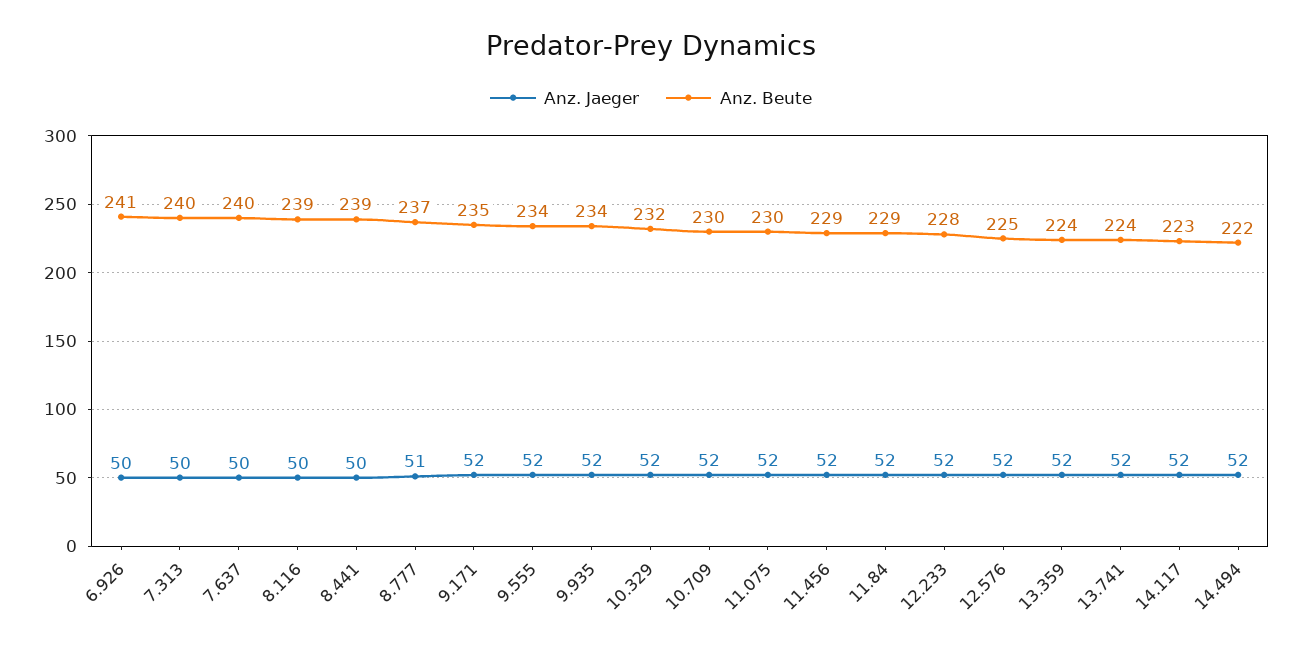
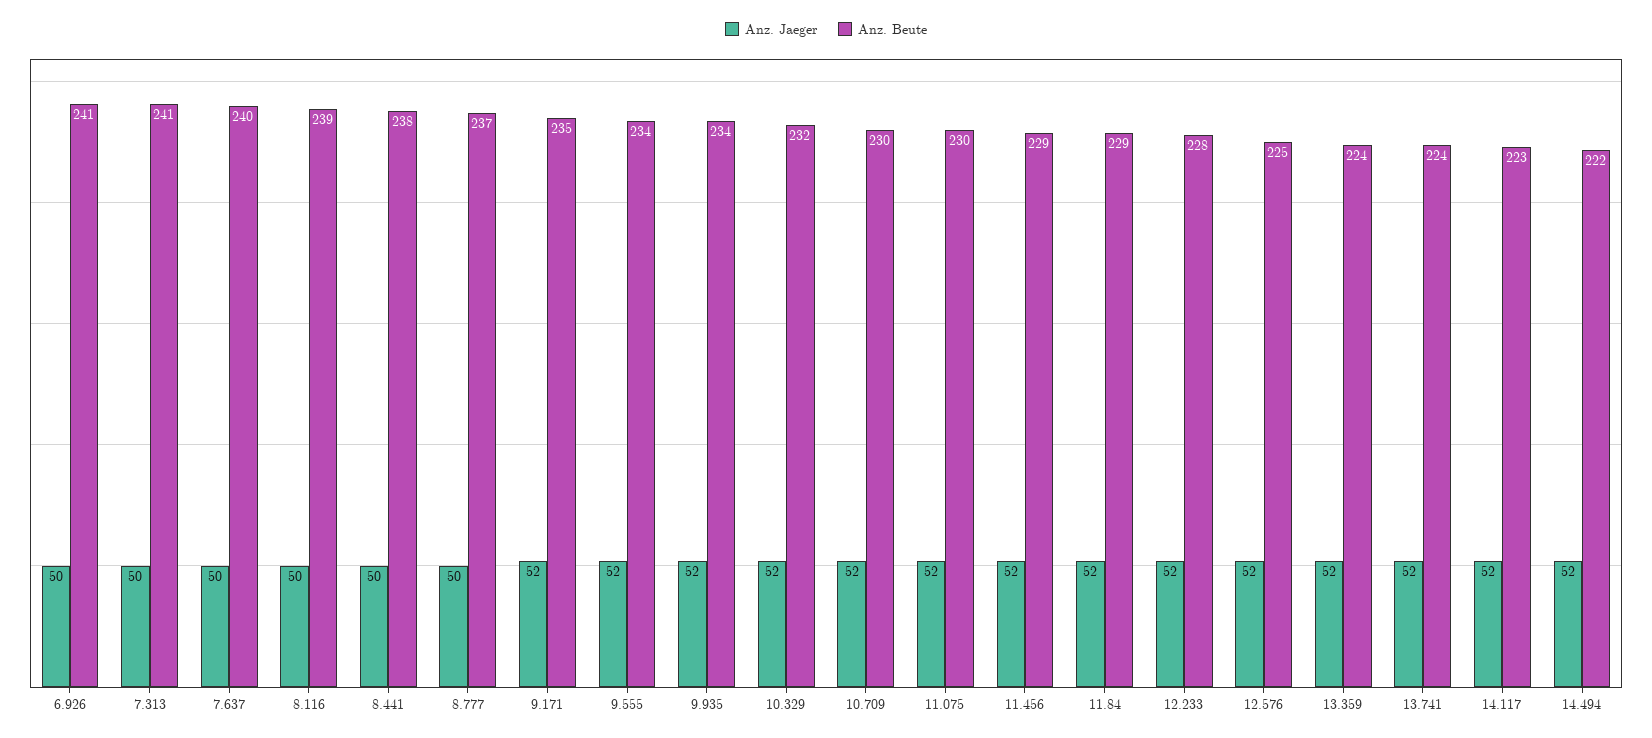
  {
    "Anz. Jaeger": {
      "6.926": 50,
      "7.313": 50,
      "7.637": 50,
      "8.116": 50,
      "8.441": 50,
-     "8.777": 51,
+     "8.777": 50,
      "9.171": 52,
      "9.555": 52,
      "9.935": 52,
      "10.329": 52,
      "10.709": 52,
      "11.075": 52,
      "11.456": 52,
      "11.84": 52,
      "12.233": 52,
      "12.576": 52,
      "13.359": 52,
      "13.741": 52,
      "14.117": 52,
      "14.494": 52
    },
    "Anz. Beute": {
      "6.926": 241,
-     "7.313": 240,
+     "7.313": 241,
      "7.637": 240,
      "8.116": 239,
-     "8.441": 239,
+     "8.441": 238,
      "8.777": 237,
      "9.171": 235,
      "9.555": 234,
      "9.935": 234,
      "10.329": 232,
      "10.709": 230,
      "11.075": 230,
      "11.456": 229,
      "11.84": 229,
      "12.233": 228,
      "12.576": 225,
      "13.359": 224,
      "13.741": 224,
      "14.117": 223,
      "14.494": 222
    }
  }

